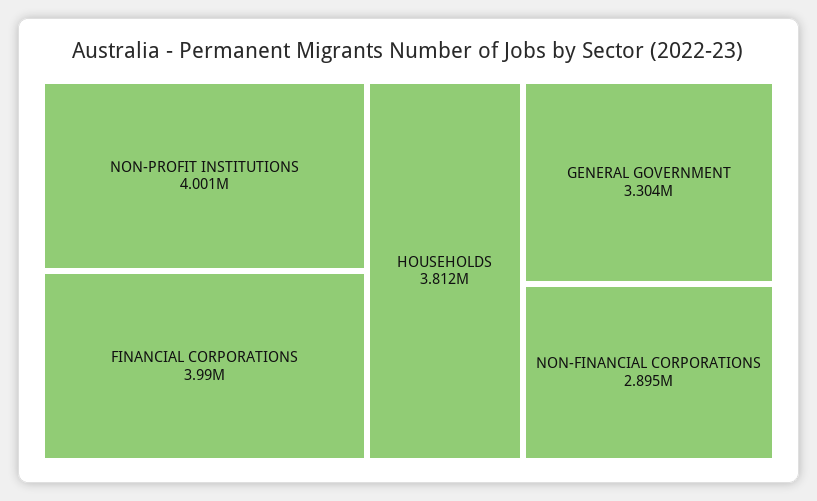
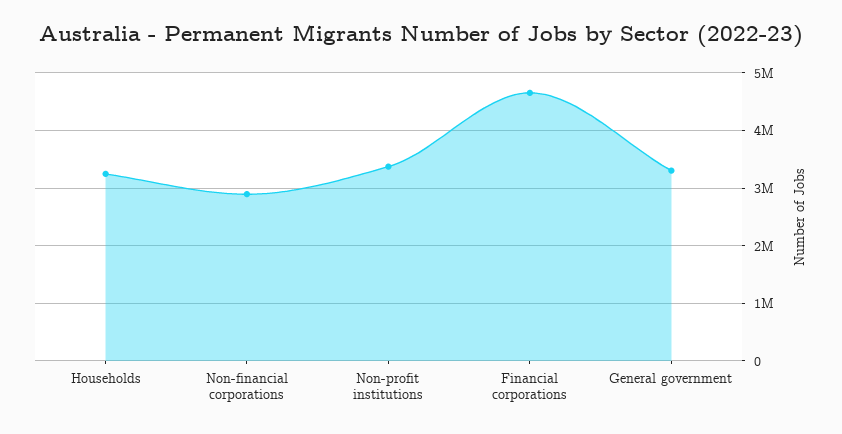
  {
-   "NON-PROFIT INSTITUTIONS": 4001000,
+   "NON-PROFIT INSTITUTIONS": 3400000,
-   "FINANCIAL CORPORATIONS": 3990000,
+   "FINANCIAL CORPORATIONS": 4600000,
-   "HOUSEHOLDS": 3812000,
+   "HOUSEHOLDS": 3200000,
    "GENERAL GOVERNMENT": 3304000,
    "NON-FINANCIAL CORPORATIONS": 2895000
  }

